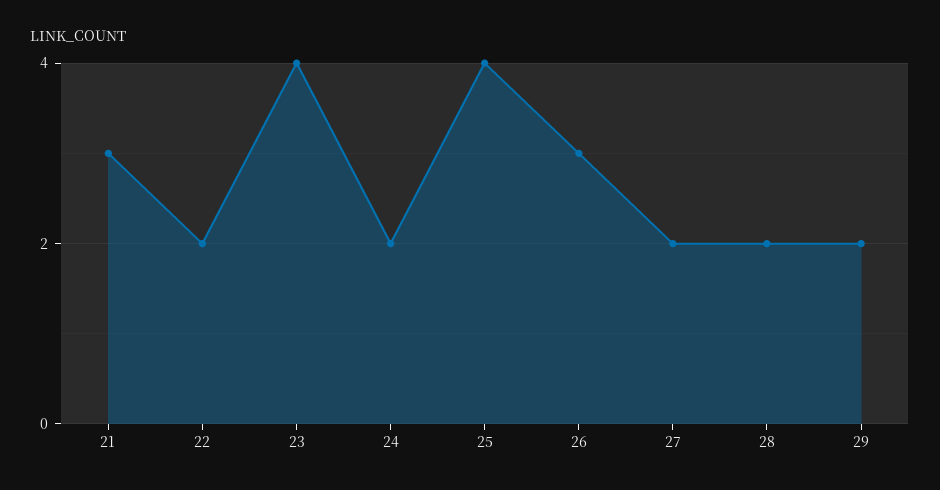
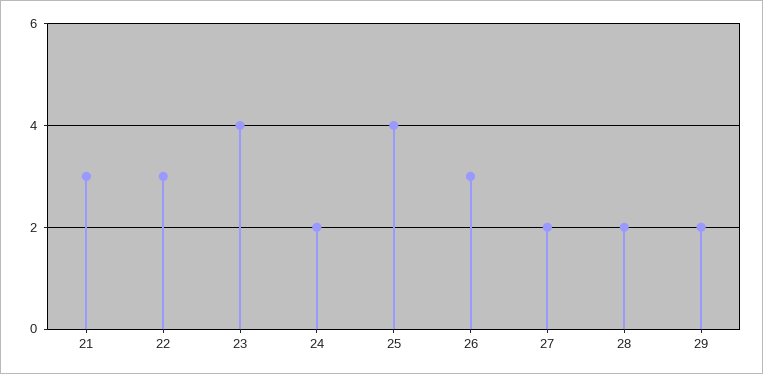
  {
    "21": 3,
-   "22": 2,
+   "22": 3,
    "23": 4,
    "24": 2,
    "25": 4,
    "26": 3,
    "27": 2,
    "28": 2,
    "29": 2
  }

